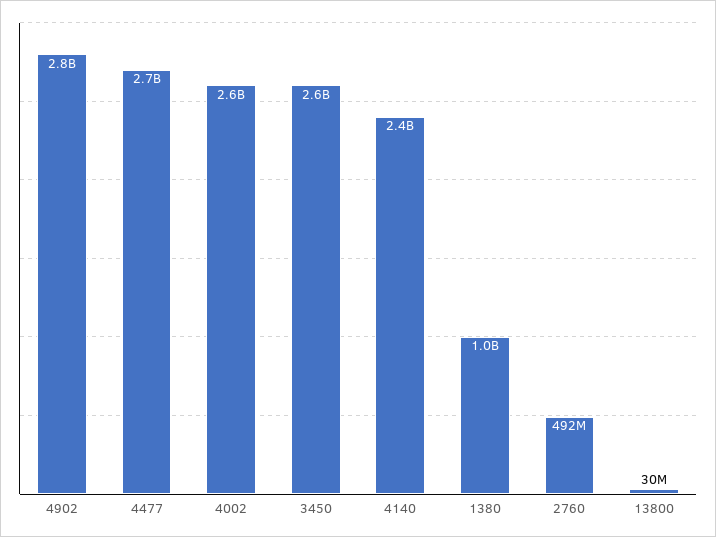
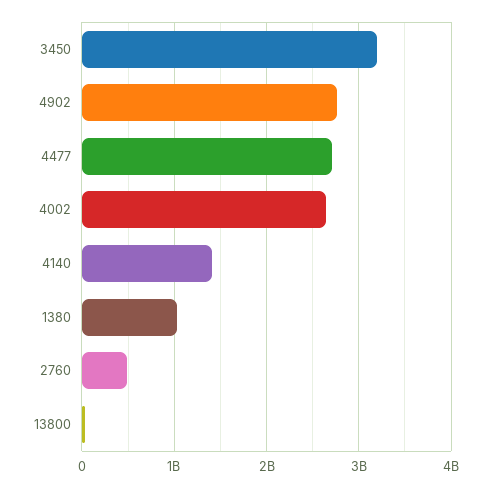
  {
    "4902": 2800000000,
    "4477": 2700000000,
    "4002": 2600000000,
-   "3450": 2600000000,
+   "3450": 3200000000,
-   "4140": 2400000000,
+   "4140": 1400000000,
    "1380": 1000000000,
    "2760": 492000000,
    "13800": 30000000
  }

